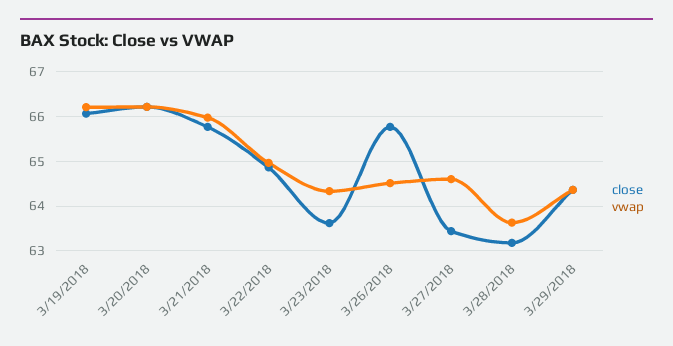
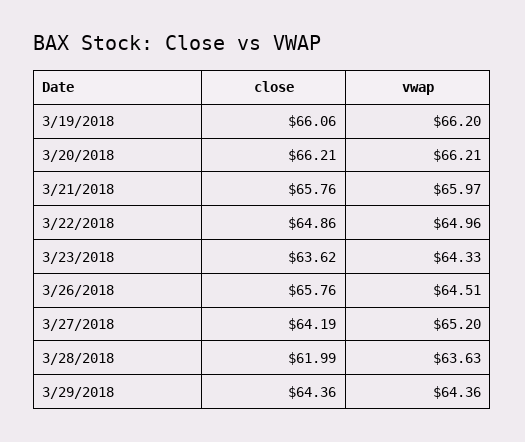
  {
    "close": {
      "3/19/2018": 66.06,
      "3/20/2018": 66.21,
      "3/21/2018": 65.76,
      "3/22/2018": 64.86,
      "3/23/2018": 63.62,
      "3/26/2018": 65.76,
-     "3/27/2018": 63.4,
+     "3/27/2018": 64.19,
-     "3/28/2018": 63.2,
+     "3/28/2018": 61.99,
      "3/29/2018": 64.36
    },
    "vwap": {
      "3/19/2018": 66.2,
      "3/20/2018": 66.21,
      "3/21/2018": 65.97,
      "3/22/2018": 64.96,
      "3/23/2018": 64.33,
      "3/26/2018": 64.51,
-     "3/27/2018": 64.6,
+     "3/27/2018": 65.2,
      "3/28/2018": 63.63,
      "3/29/2018": 64.36
    }
  }

